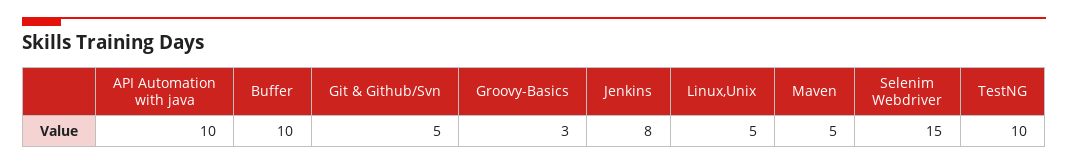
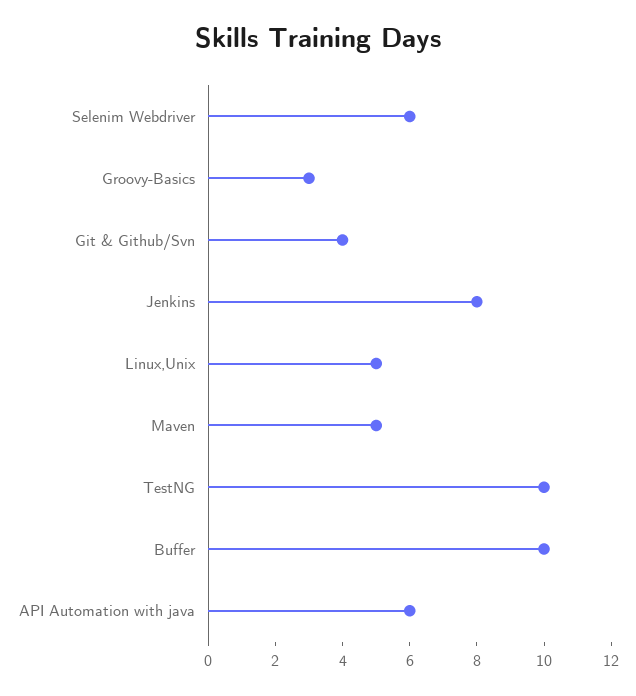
  {
-   "API Automation with java": 10,
+   "API Automation with java": 6,
    "Buffer": 10,
-   "Git & Github/Svn": 5,
+   "Git & Github/Svn": 4,
    "Groovy-Basics": 3,
    "Jenkins": 8,
    "Linux,Unix": 5,
    "Maven": 5,
-   "Selenim Webdriver": 15,
+   "Selenim Webdriver": 6,
    "TestNG": 10
  }

